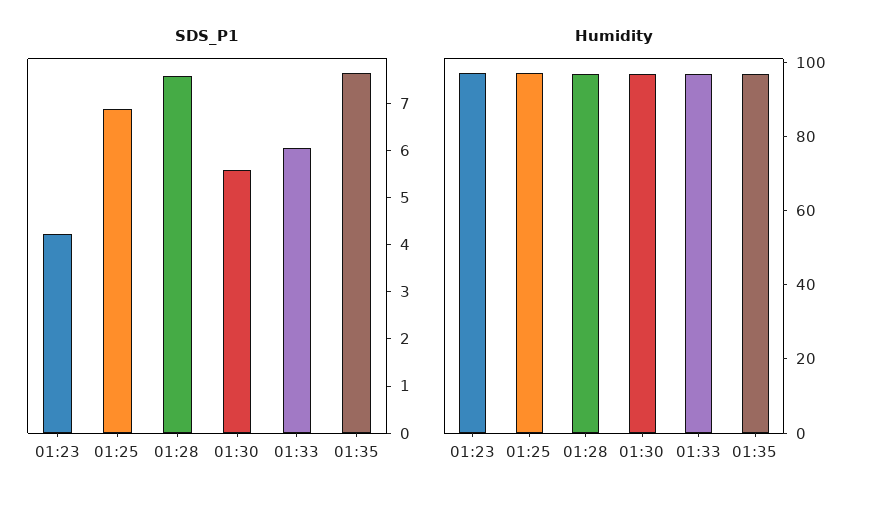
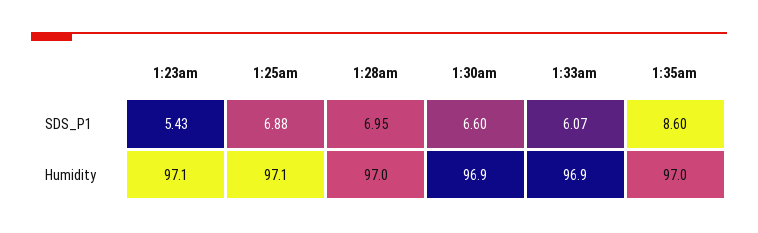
  {
    "SDS_P1": {
-     "01:23": 4.2,
+     "01:23": 5.43,
      "01:25": 6.88,
-     "01:28": 7.6,
+     "01:28": 6.95,
-     "01:30": 5.6,
+     "01:30": 6.6,
      "01:33": 6.07,
-     "01:35": 7.6
+     "01:35": 8.6
    },
    "Humidity": {
      "01:23": 97.1,
      "01:25": 97.1,
      "01:28": 97,
      "01:30": 96.9,
      "01:33": 96.9,
      "01:35": 97
    }
  }

